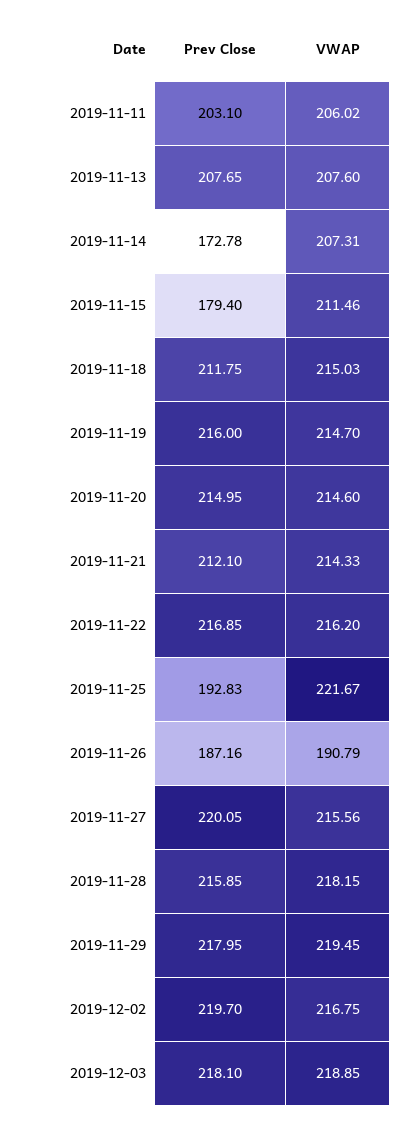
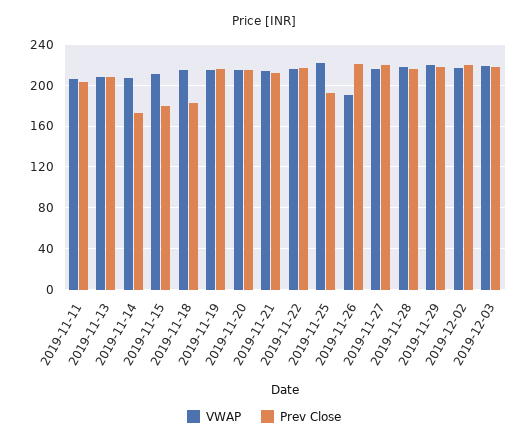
  {
    "Prev Close": {
      "2019-11-11": 203.1,
      "2019-11-13": 207.65,
      "2019-11-14": 172.78,
      "2019-11-15": 179.4,
-     "2019-11-18": 211.75,
+     "2019-11-18": 180,
      "2019-11-19": 216,
      "2019-11-20": 214.95,
      "2019-11-21": 212.1,
      "2019-11-22": 216.85,
      "2019-11-25": 192.83,
-     "2019-11-26": 187.16,
+     "2019-11-26": 220,
      "2019-11-27": 220.05,
      "2019-11-28": 215.85,
      "2019-11-29": 217.95,
      "2019-12-02": 219.7,
      "2019-12-03": 218.1
    },
    "VWAP": {
      "2019-11-11": 206.02,
      "2019-11-13": 207.6,
      "2019-11-14": 207.31,
      "2019-11-15": 211.46,
      "2019-11-18": 215.03,
      "2019-11-19": 214.7,
      "2019-11-20": 214.6,
      "2019-11-21": 214.33,
      "2019-11-22": 216.2,
      "2019-11-25": 221.67,
      "2019-11-26": 190.79,
      "2019-11-27": 215.56,
      "2019-11-28": 218.15,
      "2019-11-29": 219.45,
      "2019-12-02": 216.75,
      "2019-12-03": 218.85
    }
  }

